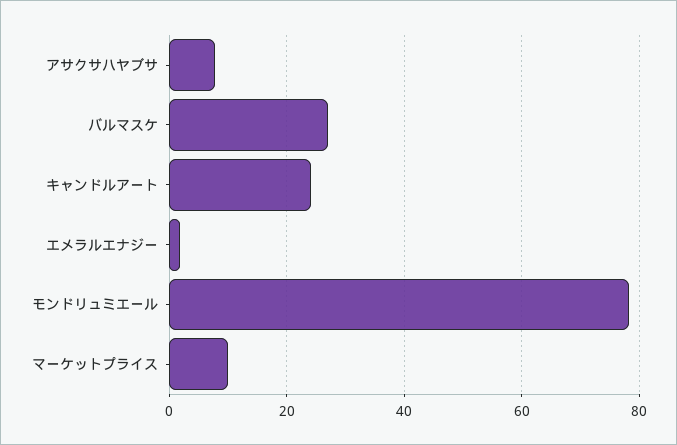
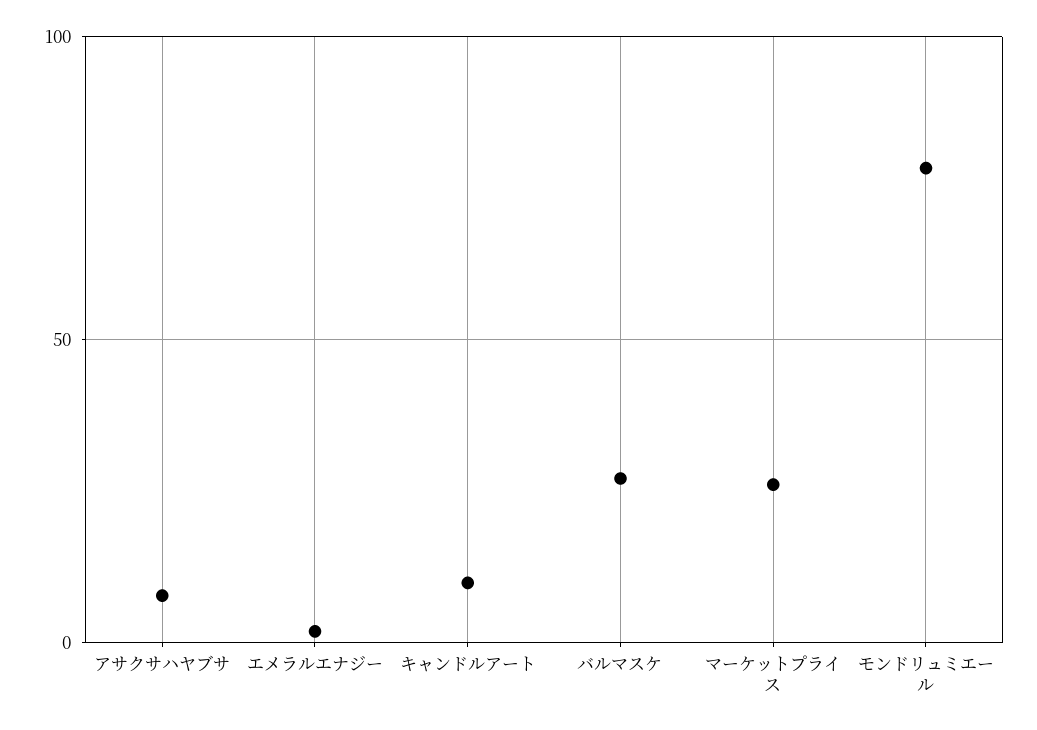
  {
    "アサクサハヤブサ": 8,
    "バルマスケ": 28,
-   "キャンドルアート": 24,
+   "キャンドルアート": 10,
    "エメラルエナジー": 2,
    "モンドリュミエール": 78,
-   "マーケットプライス": 10
+   "マーケットプライス": 25
  }

